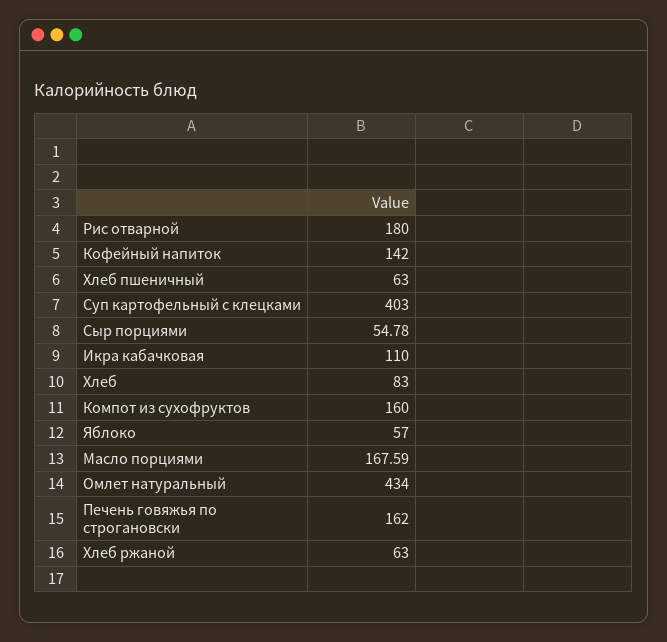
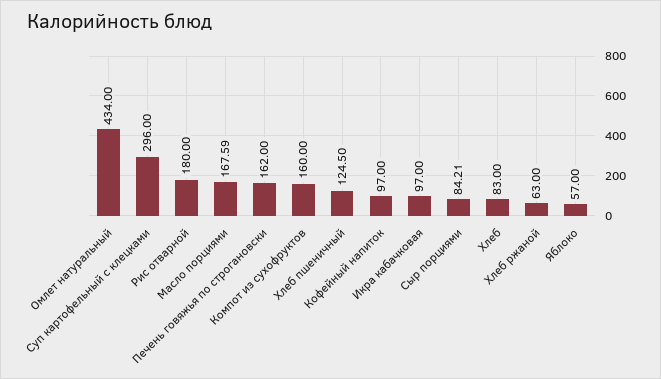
  {
    "Рис отварной": 180,
-   "Кофейный напиток": 142,
+   "Кофейный напиток": 97,
-   "Хлеб пшеничный": 63,
+   "Хлеб пшеничный": 124.5,
-   "Суп картофельный с клецками": 403,
+   "Суп картофельный с клецками": 296,
-   "Сыр порциями": 54.78,
+   "Сыр порциями": 84.21,
-   "Икра кабачковая": 110,
+   "Икра кабачковая": 97,
    "Хлеб": 83,
    "Компот из сухофруктов": 160,
    "Яблоко": 57,
    "Масло порциями": 167.59,
    "Омлет натуральный": 434,
    "Печень говяжья по строгановски": 162,
    "Хлеб ржаной": 63
  }

